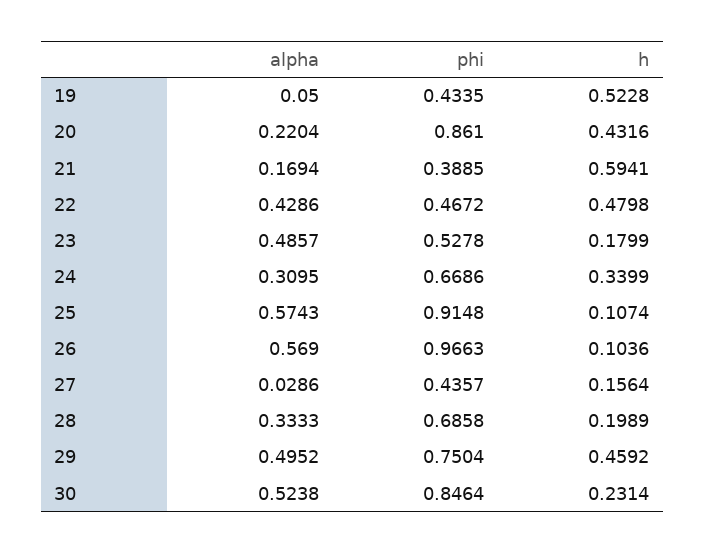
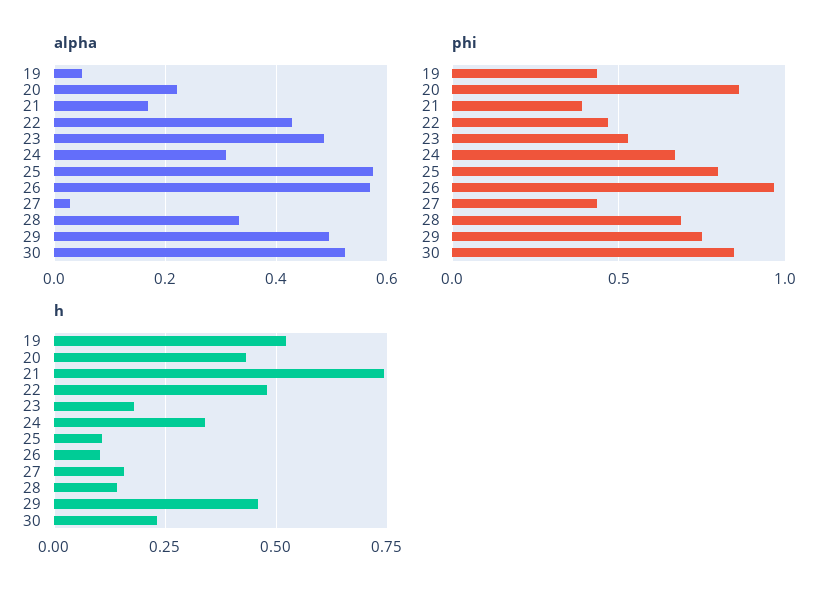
  {
    "alpha": {
      "19": 0.05,
      "20": 0.2204,
      "21": 0.1694,
      "22": 0.4286,
      "23": 0.4857,
      "24": 0.3095,
      "25": 0.5743,
      "26": 0.569,
      "27": 0.0286,
      "28": 0.3333,
      "29": 0.4952,
      "30": 0.5238
    },
    "phi": {
      "19": 0.4335,
      "20": 0.861,
      "21": 0.3885,
      "22": 0.4672,
      "23": 0.5278,
      "24": 0.6686,
-     "25": 0.9148,
+     "25": 0.8,
      "26": 0.9663,
      "27": 0.4357,
      "28": 0.6858,
      "29": 0.7504,
      "30": 0.8464
    },
    "h": {
      "19": 0.5228,
      "20": 0.4316,
-     "21": 0.5941,
+     "21": 0.75,
      "22": 0.4798,
      "23": 0.1799,
      "24": 0.3399,
      "25": 0.1074,
      "26": 0.1036,
      "27": 0.1564,
-     "28": 0.1989,
+     "28": 0.15,
      "29": 0.4592,
      "30": 0.2314
    }
  }

